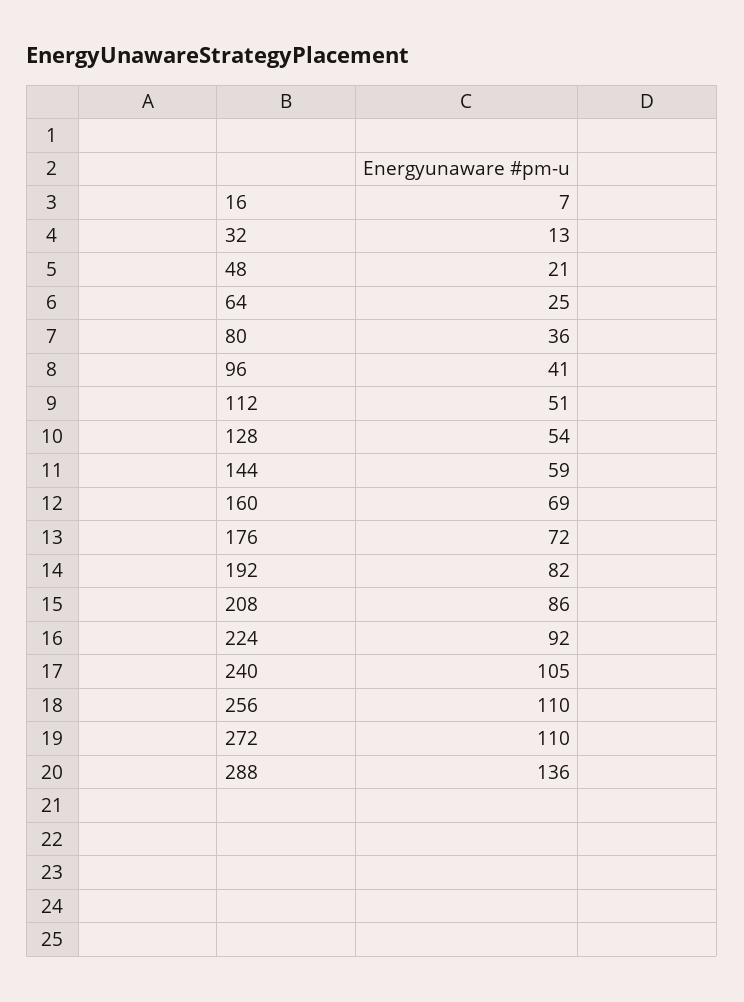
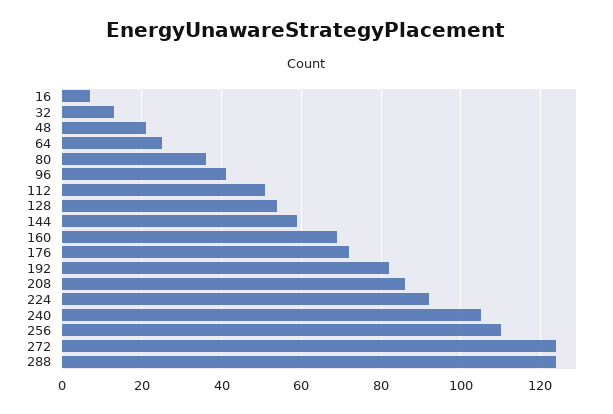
  {
    "16": 7,
    "32": 13,
    "48": 21,
    "64": 25,
    "80": 36,
    "96": 41,
    "112": 51,
    "128": 54,
    "144": 59,
    "160": 69,
    "176": 72,
    "192": 82,
    "208": 86,
    "224": 92,
    "240": 105,
    "256": 110,
-   "272": 110,
+   "272": 125,
-   "288": 136
+   "288": 125
  }

